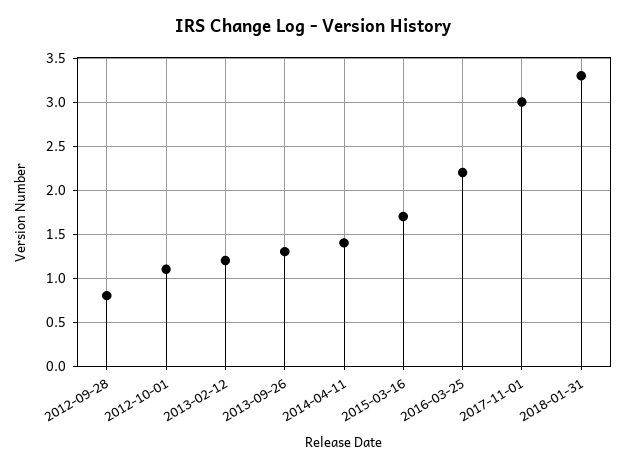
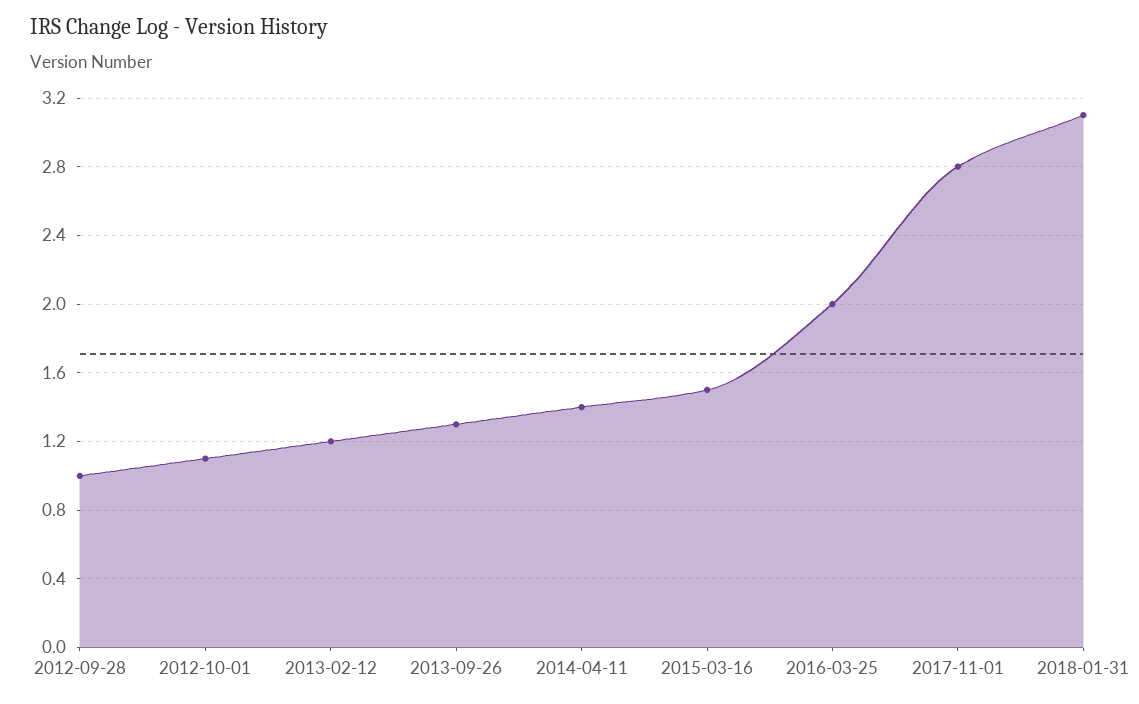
  {
-   "2012-09-28": 0.8,
+   "2012-09-28": 1,
    "2012-10-01": 1.1,
    "2013-02-12": 1.2,
    "2013-09-26": 1.3,
    "2014-04-11": 1.4,
-   "2015-03-16": 1.7,
+   "2015-03-16": 1.5,
-   "2016-03-25": 2.2,
+   "2016-03-25": 2,
-   "2017-11-01": 3,
+   "2017-11-01": 2.8,
-   "2018-01-31": 3.3
+   "2018-01-31": 3.1
  }

